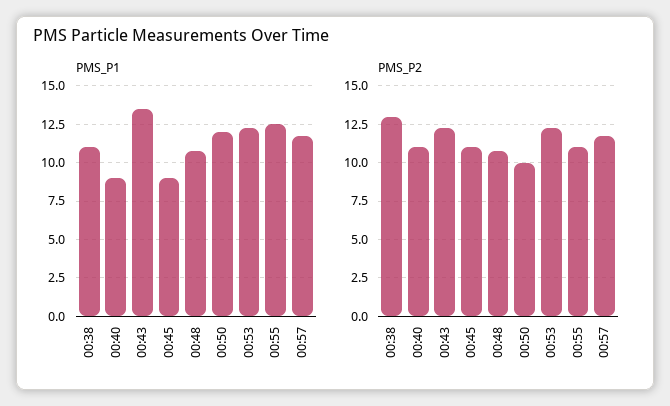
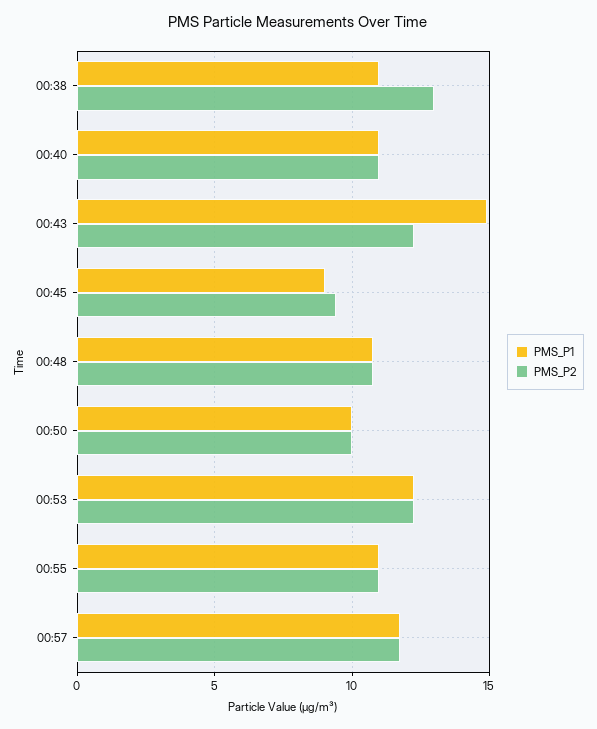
  {
    "PMS_P1": {
      "00:38": 11,
-     "00:40": 9,
+     "00:40": 11,
-     "00:43": 13.5,
+     "00:43": 15,
      "00:45": 9,
      "00:48": 11,
-     "00:50": 12,
+     "00:50": 10,
      "00:53": 12.5,
-     "00:55": 12.5,
+     "00:55": 11,
      "00:57": 12
    },
    "PMS_P2": {
      "00:38": 13,
      "00:40": 11,
      "00:43": 12.5,
-     "00:45": 11,
+     "00:45": 9.5,
      "00:48": 11,
      "00:50": 10,
      "00:53": 12.5,
      "00:55": 11,
      "00:57": 12
    }
  }

